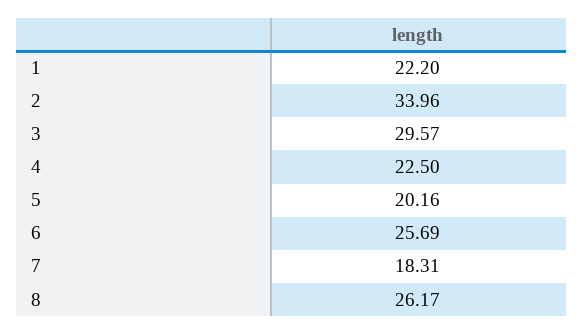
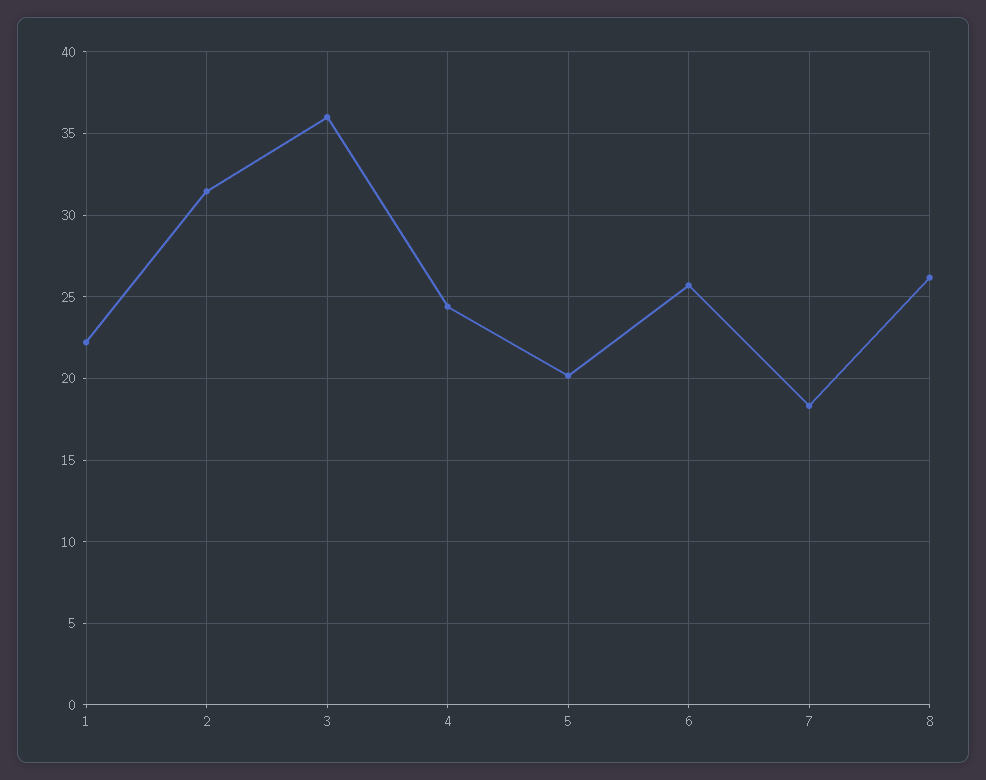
  {
    "1": 22.2,
-   "2": 33.96,
+   "2": 31.5,
-   "3": 29.57,
+   "3": 36,
-   "4": 22.5,
+   "4": 24.5,
    "5": 20.16,
    "6": 25.69,
    "7": 18.31,
    "8": 26.17
  }

